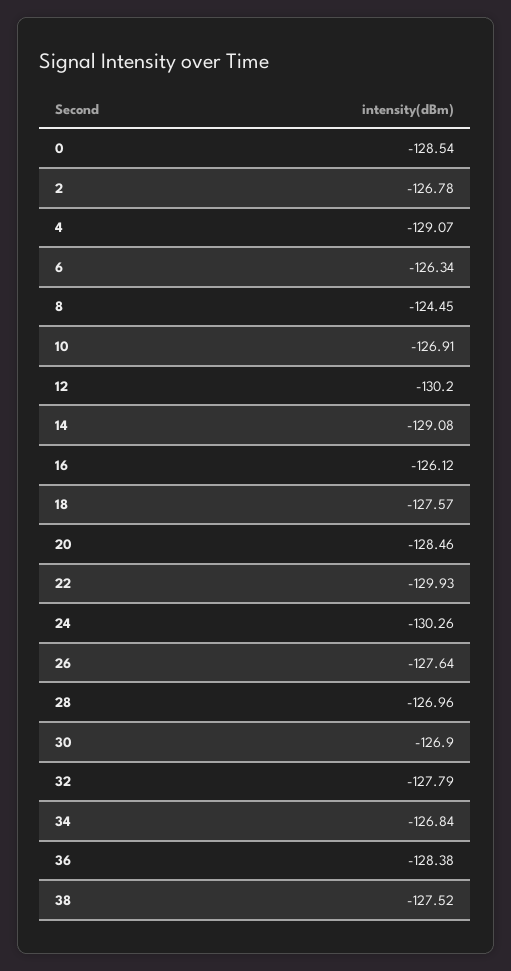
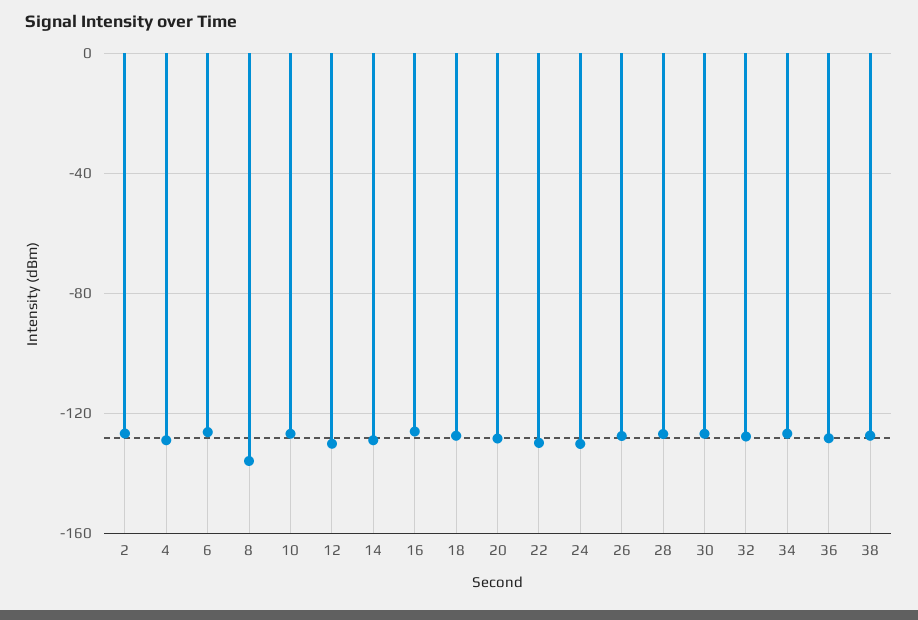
  {
-   "0": -128.54,
    "2": -126.78,
    "4": -129.07,
    "6": -126.34,
-   "8": -124.45,
+   "8": -135,
    "10": -126.91,
    "12": -130.2,
    "14": -129.08,
    "16": -126.12,
    "18": -127.57,
    "20": -128.46,
    "22": -129.93,
    "24": -130.26,
    "26": -127.64,
    "28": -126.96,
    "30": -126.9,
    "32": -127.79,
    "34": -126.84,
    "36": -128.38,
    "38": -127.52
  }

